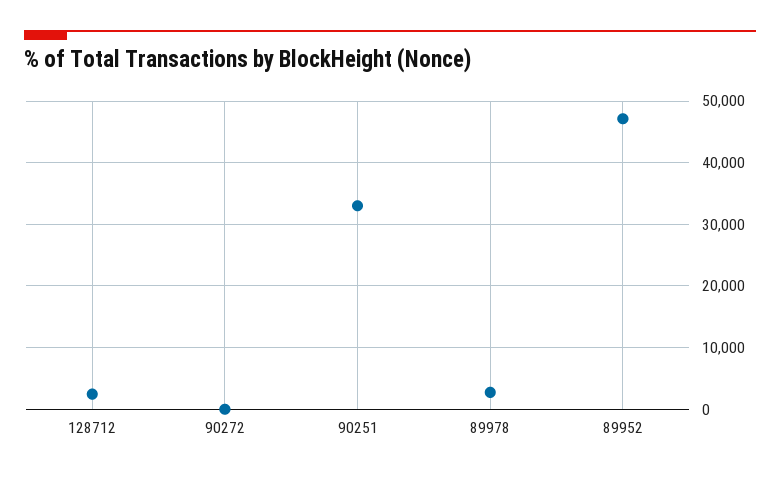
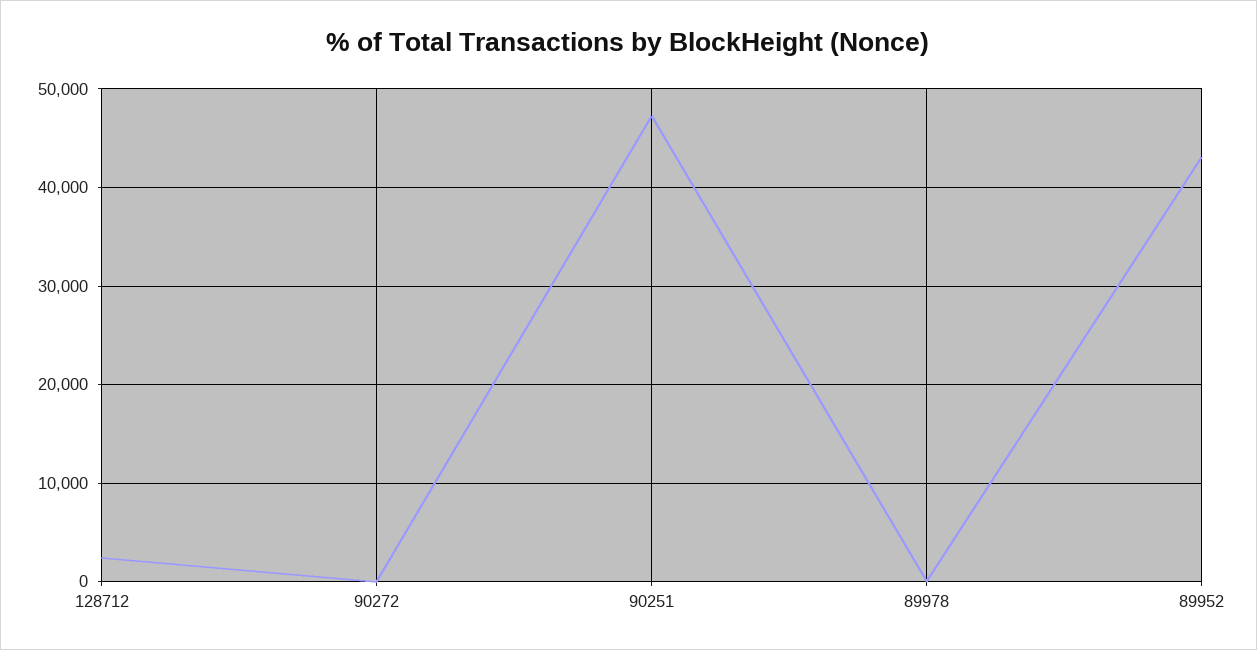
  {
    "128712": 2000,
    "90272": 0,
-   "90251": 33000,
+   "90251": 47000,
-   "89978": 3000,
+   "89978": 0,
-   "89952": 47000
+   "89952": 43000
  }

